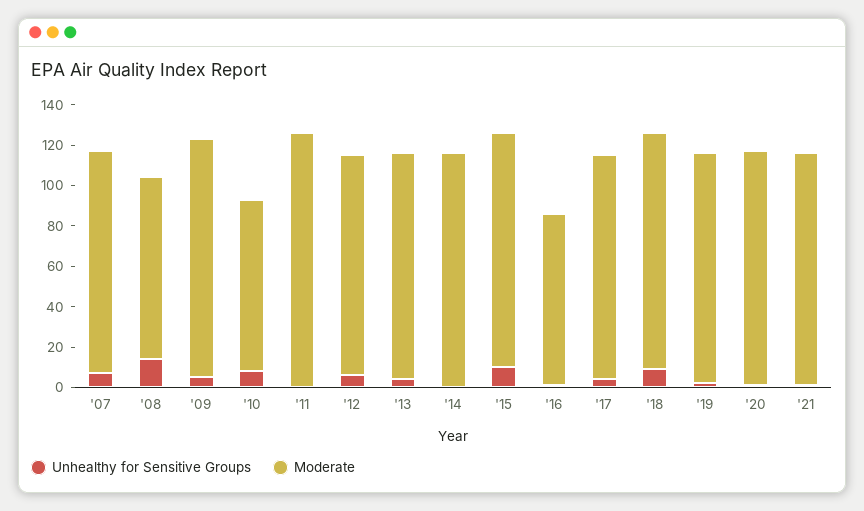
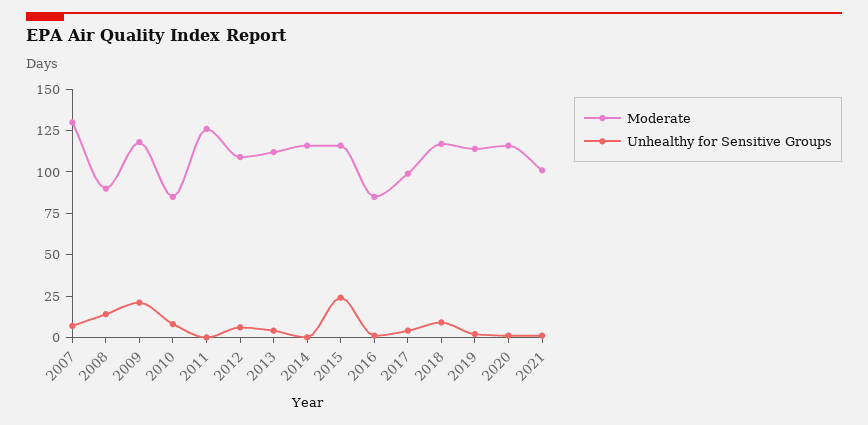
  {
    "Unhealthy for Sensitive Groups": {
      "'07": 5,
      "'08": 15,
-     "'09": 5,
+     "'09": 20,
      "'10": 10,
      "'11": 0,
      "'12": 5,
      "'13": 5,
      "'14": 0,
-     "'15": 10,
+     "'15": 25,
      "'16": 0,
      "'17": 5,
      "'18": 10,
      "'19": 0,
      "'20": 0,
      "'21": 0
    },
    "Moderate": {
-     "'07": 110,
+     "'07": 130,
      "'08": 90,
      "'09": 120,
      "'10": 85,
      "'11": 125,
      "'12": 110,
      "'13": 110,
      "'14": 115,
      "'15": 115,
      "'16": 85,
-     "'17": 110,
+     "'17": 100,
      "'18": 115,
      "'19": 115,
      "'20": 115,
-     "'21": 115
+     "'21": 100
    }
  }

